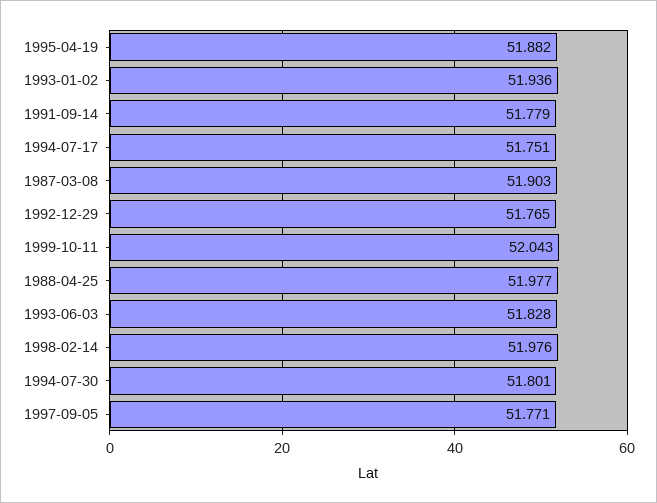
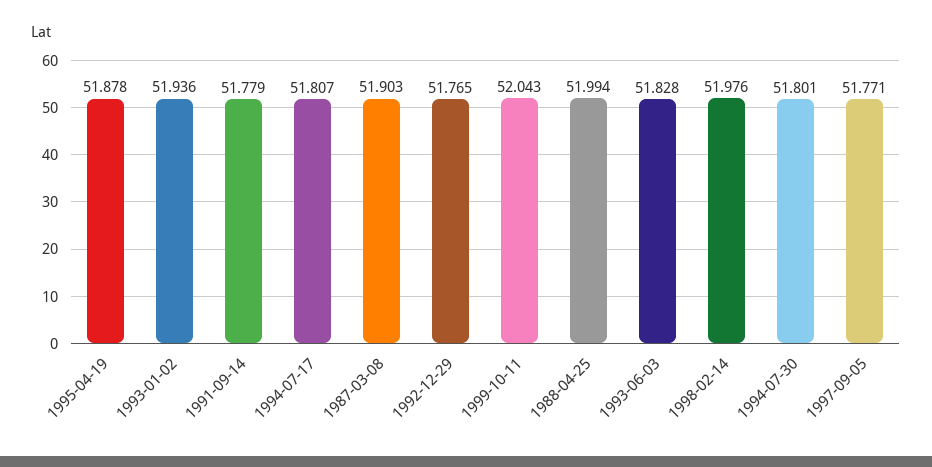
  {
-   "1995-04-19": 51.882,
+   "1995-04-19": 51.878,
    "1993-01-02": 51.936,
    "1991-09-14": 51.779,
-   "1994-07-17": 51.751,
+   "1994-07-17": 51.807,
    "1987-03-08": 51.903,
    "1992-12-29": 51.765,
    "1999-10-11": 52.043,
-   "1988-04-25": 51.977,
+   "1988-04-25": 51.994,
    "1993-06-03": 51.828,
    "1998-02-14": 51.976,
    "1994-07-30": 51.801,
    "1997-09-05": 51.771
  }

